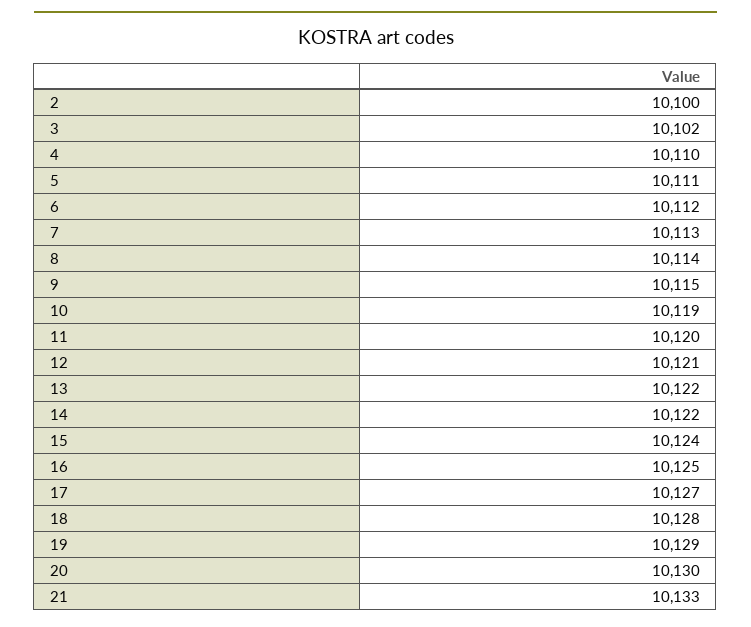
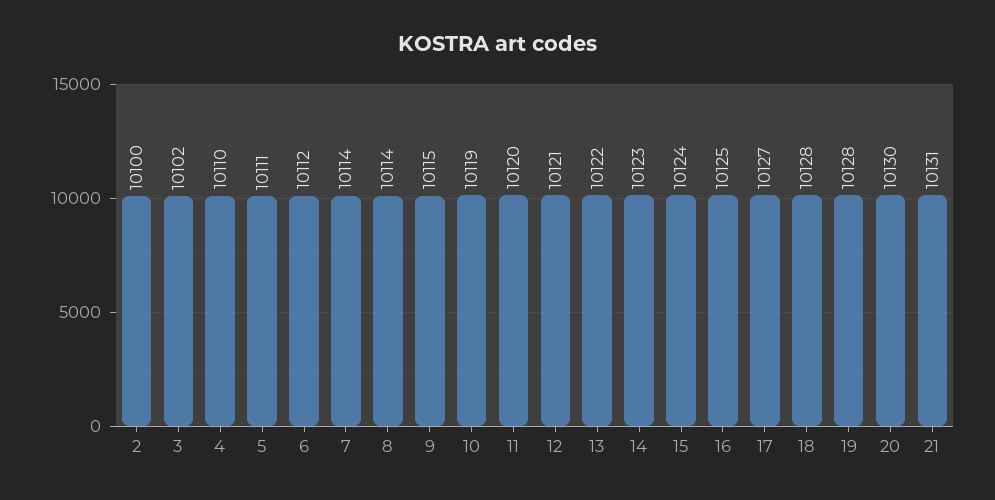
  {
    "2": 10100,
    "3": 10102,
    "4": 10110,
    "5": 10111,
    "6": 10112,
-   "7": 10113,
+   "7": 10114,
    "8": 10114,
    "9": 10115,
    "10": 10119,
    "11": 10120,
    "12": 10121,
    "13": 10122,
-   "14": 10122,
+   "14": 10123,
    "15": 10124,
    "16": 10125,
    "17": 10127,
    "18": 10128,
-   "19": 10129,
+   "19": 10128,
    "20": 10130,
-   "21": 10133
+   "21": 10131
  }

